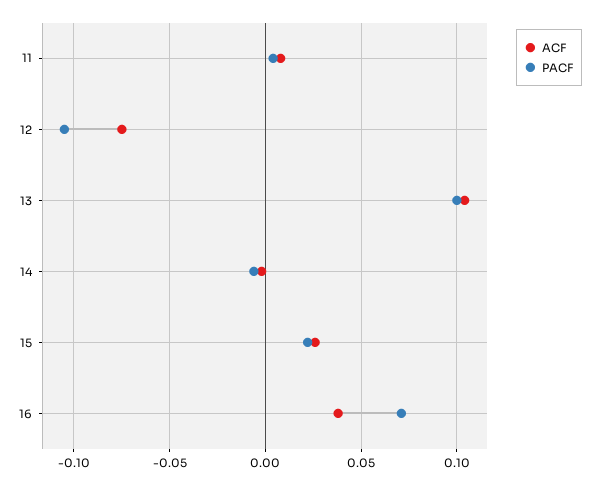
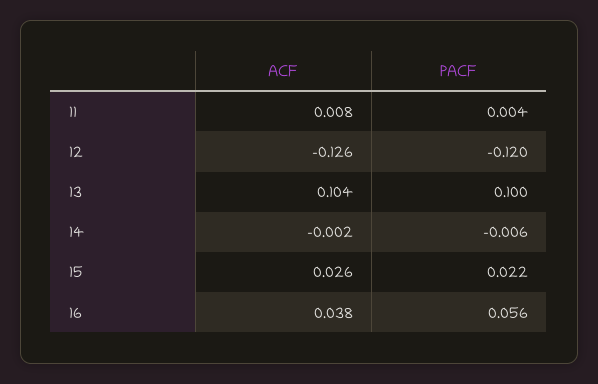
  {
    "ACF": {
      "11": 0.008,
-     "12": -0.075,
+     "12": -0.126,
      "13": 0.104,
      "14": -0.002,
      "15": 0.026,
      "16": 0.038
    },
    "PACF": {
      "11": 0.004,
-     "12": -0.105,
+     "12": -0.12,
      "13": 0.1,
      "14": -0.006,
      "15": 0.022,
-     "16": 0.07
+     "16": 0.056
    }
  }

